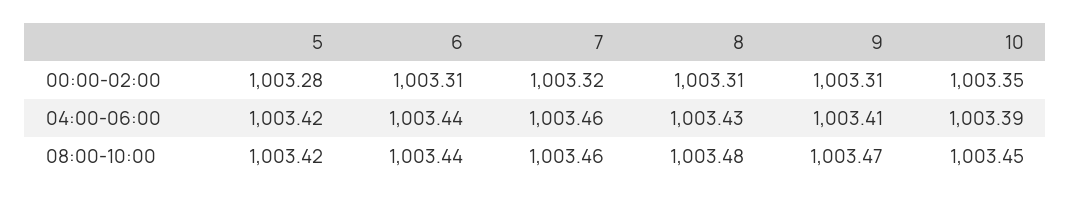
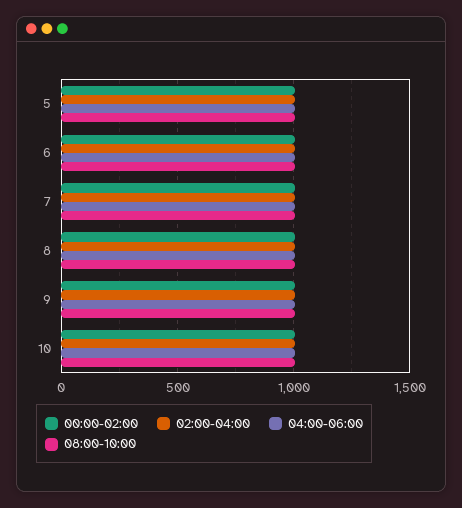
  {
    "00:00-02:00": {
      "5": 1003.28,
      "6": 1003.31,
      "7": 1003.32,
      "8": 1003.31,
      "9": 1003.31,
      "10": 1003.35
    },
    "04:00-06:00": {
      "5": 1003.42,
      "6": 1003.44,
      "7": 1003.46,
      "8": 1003.43,
      "9": 1003.41,
      "10": 1003.39
    },
    "08:00-10:00": {
      "5": 1003.42,
      "6": 1003.44,
      "7": 1003.46,
      "8": 1003.48,
      "9": 1003.47,
      "10": 1003.45
-   }
+   },
+   "02:00-04:00": {
+     "5": 1000,
+     "6": 1000,
+     "7": 1000,
+     "8": 1000,
+     "9": 1000,
+     "10": 1000
+   }
  }

